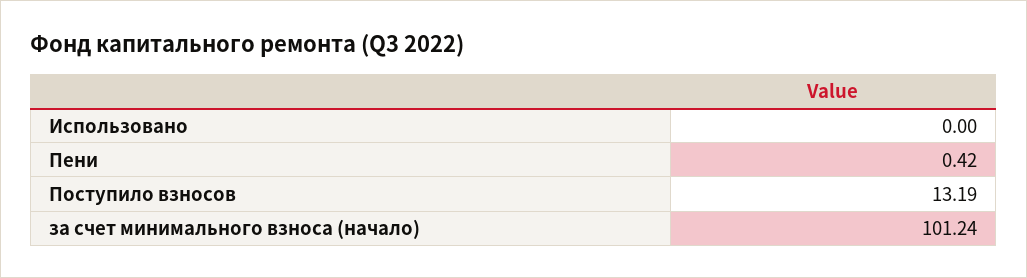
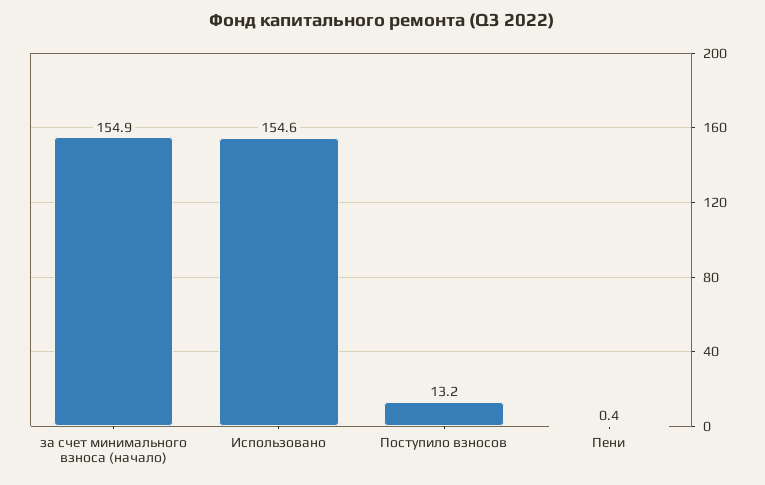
  {
-   "Использовано": 0,
+   "Использовано": 154.6,
    "Пени": 0.42,
    "Поступило взносов": 13.19,
-   "за счет минимального взноса (начало)": 101.24
+   "за счет минимального взноса (начало)": 154.9
  }

